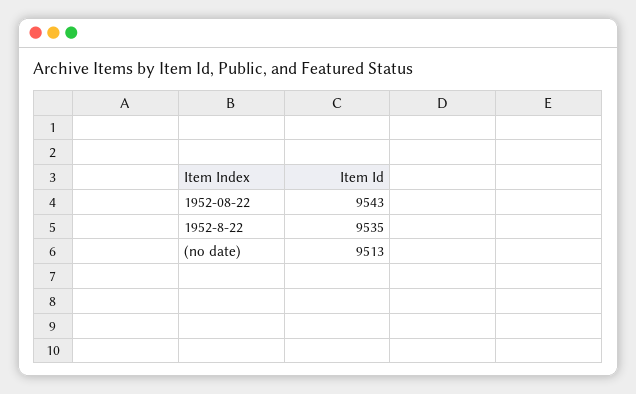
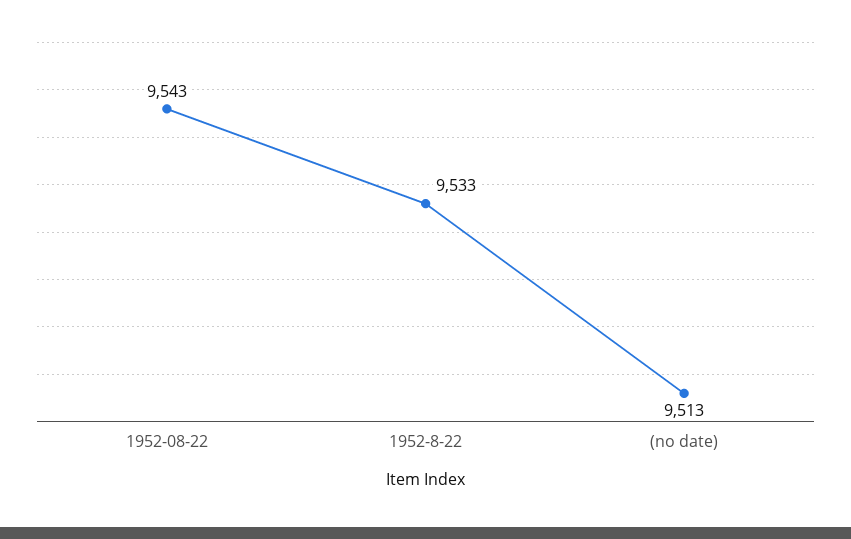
  {
    "1952-08-22": 9543,
-   "1952-8-22": 9535,
+   "1952-8-22": 9533,
    "(no date)": 9513
  }

